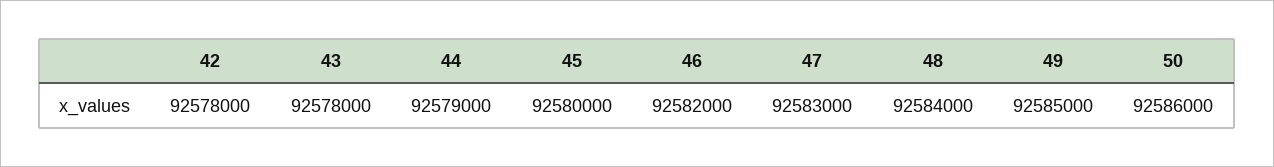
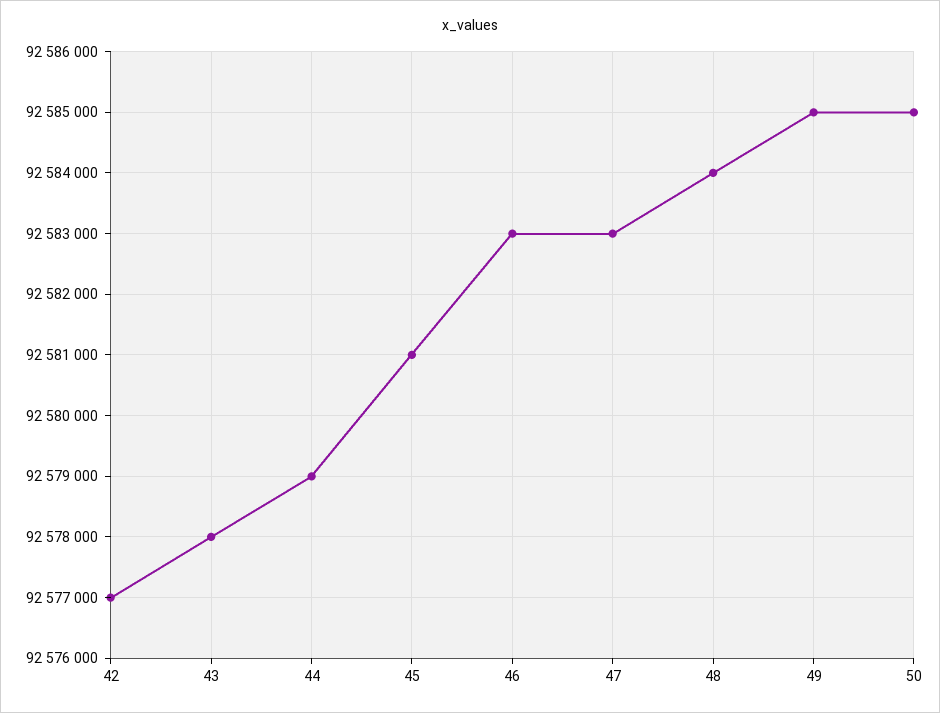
  {
-   "42": 92578000,
+   "42": 92577000,
    "43": 92578000,
    "44": 92579000,
-   "45": 92580000,
+   "45": 92581000,
-   "46": 92582000,
+   "46": 92583000,
    "47": 92583000,
    "48": 92584000,
    "49": 92585000,
-   "50": 92586000
+   "50": 92585000
  }

